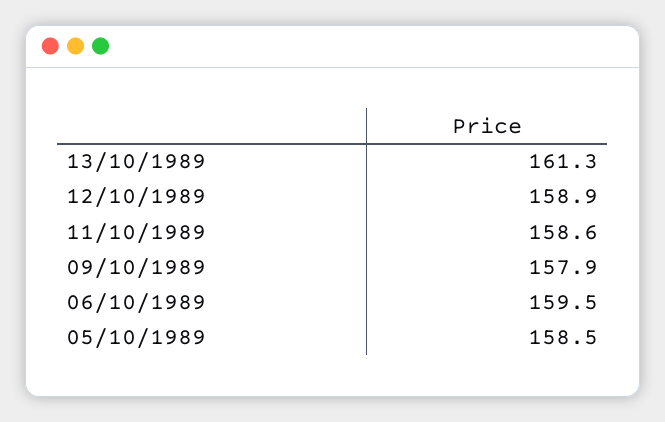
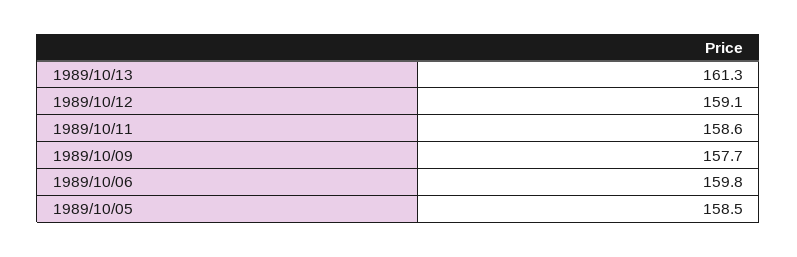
  {
    "13/10/1989": 161.3,
-   "12/10/1989": 158.9,
+   "12/10/1989": 159.1,
    "11/10/1989": 158.6,
-   "09/10/1989": 157.9,
+   "09/10/1989": 157.7,
-   "06/10/1989": 159.5,
+   "06/10/1989": 159.8,
    "05/10/1989": 158.5
  }

